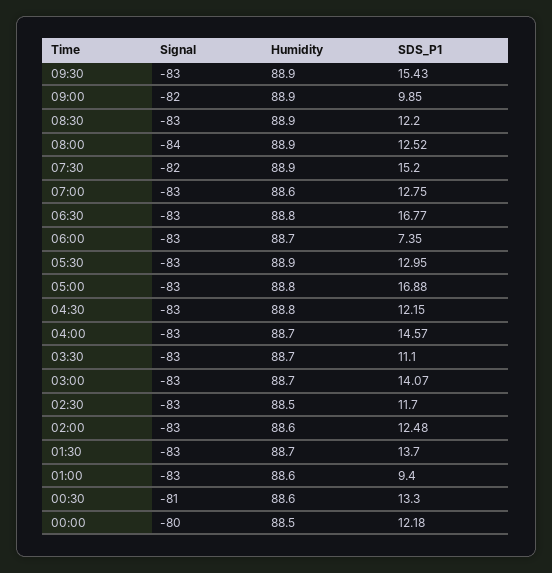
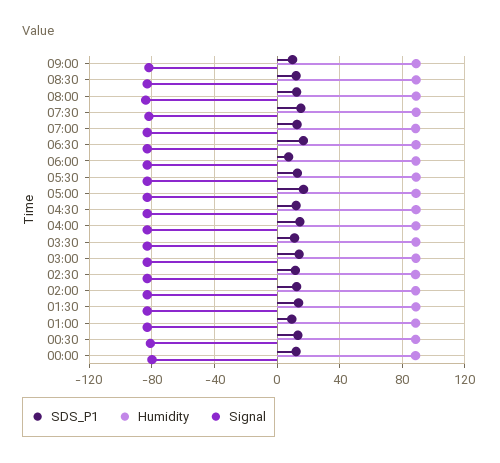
  {
    "Signal": {
-     "09:30": -83,
      "09:00": -82,
      "08:30": -83,
      "08:00": -84,
      "07:30": -82,
      "07:00": -83,
      "06:30": -83,
      "06:00": -83,
      "05:30": -83,
      "05:00": -83,
      "04:30": -83,
      "04:00": -83,
      "03:30": -83,
      "03:00": -83,
      "02:30": -83,
      "02:00": -83,
      "01:30": -83,
      "01:00": -83,
      "00:30": -81,
      "00:00": -80
    },
    "Humidity": {
-     "09:30": 88.9,
      "09:00": 88.9,
      "08:30": 88.9,
      "08:00": 88.9,
      "07:30": 88.9,
      "07:00": 88.6,
      "06:30": 88.8,
      "06:00": 88.7,
      "05:30": 88.9,
      "05:00": 88.8,
      "04:30": 88.8,
      "04:00": 88.7,
      "03:30": 88.7,
      "03:00": 88.7,
      "02:30": 88.5,
      "02:00": 88.6,
      "01:30": 88.7,
      "01:00": 88.6,
      "00:30": 88.6,
      "00:00": 88.5
    },
    "SDS_P1": {
-     "09:30": 15.43,
      "09:00": 9.85,
      "08:30": 12.2,
      "08:00": 12.52,
      "07:30": 15.2,
      "07:00": 12.75,
      "06:30": 16.77,
      "06:00": 7.35,
      "05:30": 12.95,
      "05:00": 16.88,
      "04:30": 12.15,
      "04:00": 14.57,
      "03:30": 11.1,
      "03:00": 14.07,
      "02:30": 11.7,
      "02:00": 12.48,
      "01:30": 13.7,
      "01:00": 9.4,
      "00:30": 13.3,
      "00:00": 12.18
    }
  }

